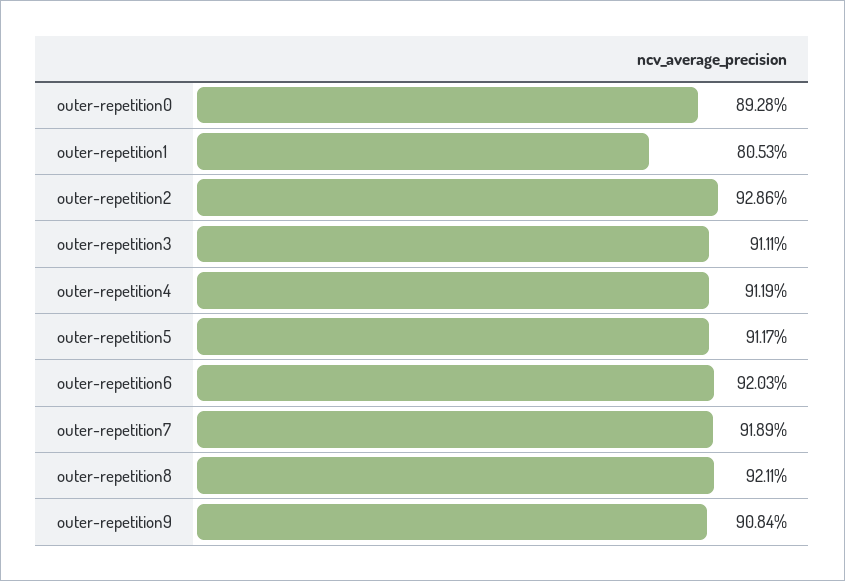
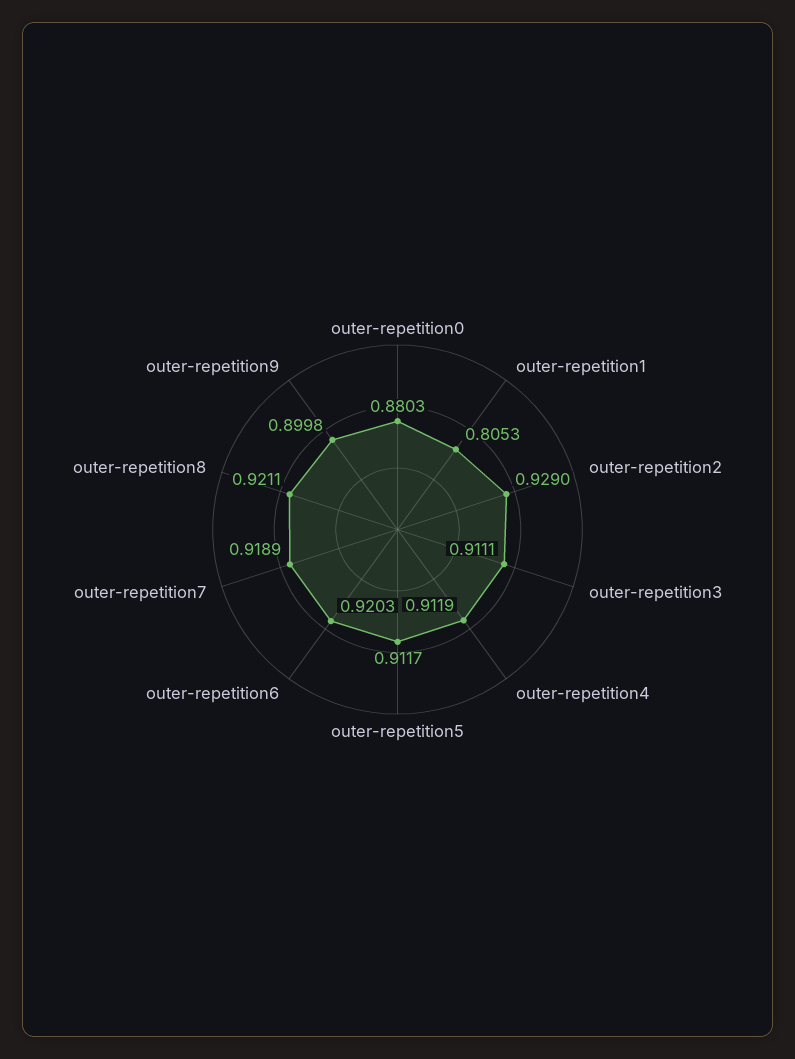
  {
-   "outer-repetition0": 0.8928,
+   "outer-repetition0": 0.8803,
    "outer-repetition1": 0.8053,
-   "outer-repetition2": 0.9286,
+   "outer-repetition2": 0.929,
    "outer-repetition3": 0.9111,
    "outer-repetition4": 0.9119,
    "outer-repetition5": 0.9117,
    "outer-repetition6": 0.9203,
    "outer-repetition7": 0.9189,
    "outer-repetition8": 0.9211,
-   "outer-repetition9": 0.9084
+   "outer-repetition9": 0.8998
  }

